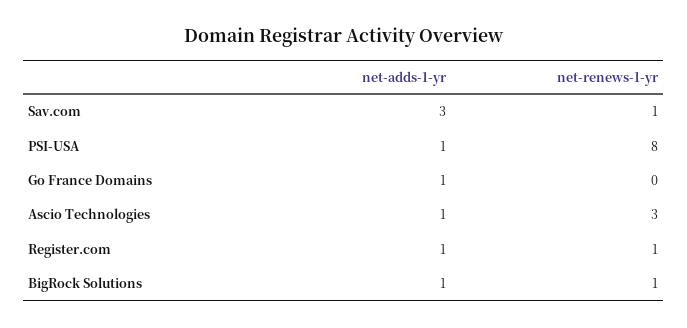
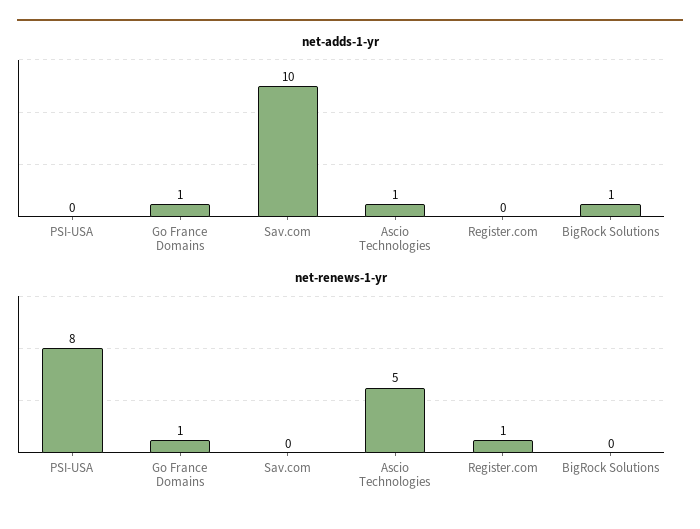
  {
    "net-adds-1-yr": {
-     "Sav.com": 3,
+     "Sav.com": 10,
-     "PSI-USA": 1,
+     "PSI-USA": 0,
      "Go France Domains": 1,
      "Ascio Technologies": 1,
-     "Register.com": 1,
+     "Register.com": 0,
      "BigRock Solutions": 1
    },
    "net-renews-1-yr": {
-     "Sav.com": 1,
+     "Sav.com": 0,
      "PSI-USA": 8,
-     "Go France Domains": 0,
+     "Go France Domains": 1,
-     "Ascio Technologies": 3,
+     "Ascio Technologies": 5,
      "Register.com": 1,
-     "BigRock Solutions": 1
+     "BigRock Solutions": 0
    }
  }

